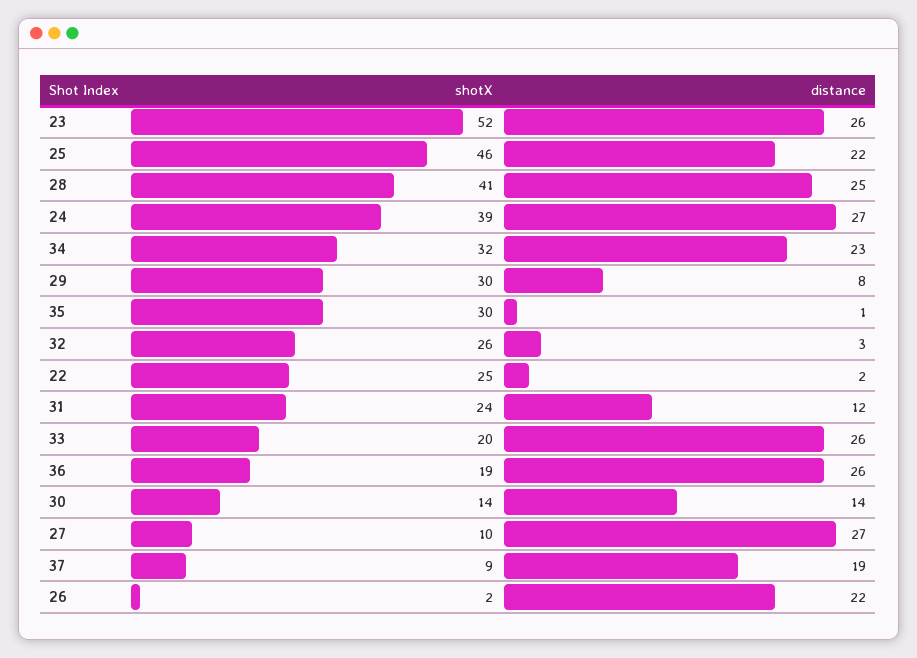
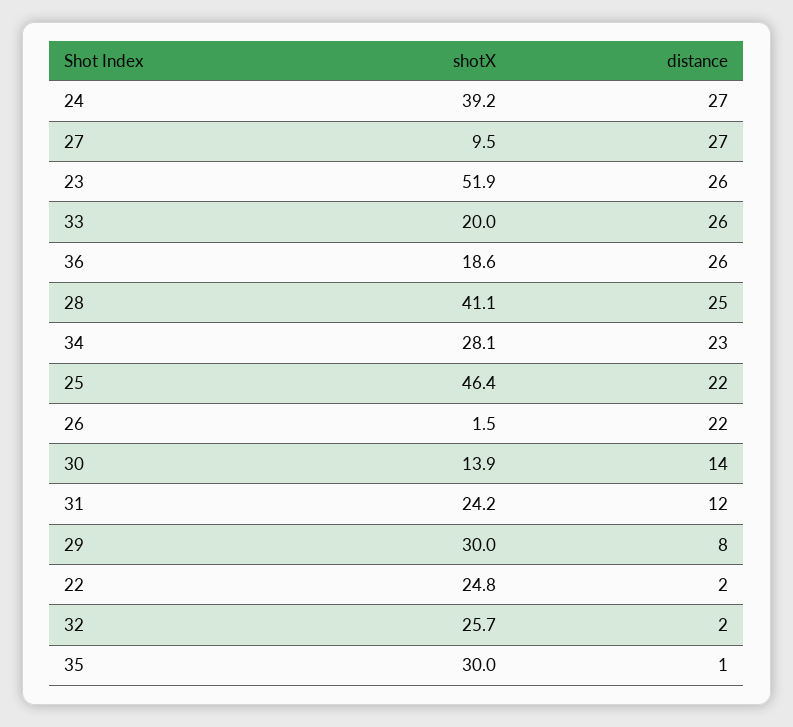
  {
    "shotX": {
      "23": 51.9,
      "25": 46.4,
      "28": 41.1,
      "24": 39.2,
-     "34": 32,
+     "34": 28.1,
      "29": 30,
      "35": 30,
      "32": 25.7,
      "22": 24.8,
      "31": 24.2,
      "33": 20,
      "36": 18.6,
      "30": 13.9,
      "27": 9.5,
-     "37": 9,
      "26": 1.5
    },
    "distance": {
      "23": 26,
      "25": 22,
      "28": 25,
      "24": 27,
      "34": 23,
      "29": 8,
      "35": 1,
-     "32": 3,
+     "32": 2,
      "22": 2,
      "31": 12,
      "33": 26,
      "36": 26,
      "30": 14,
      "27": 27,
-     "37": 19,
      "26": 22
    }
  }

